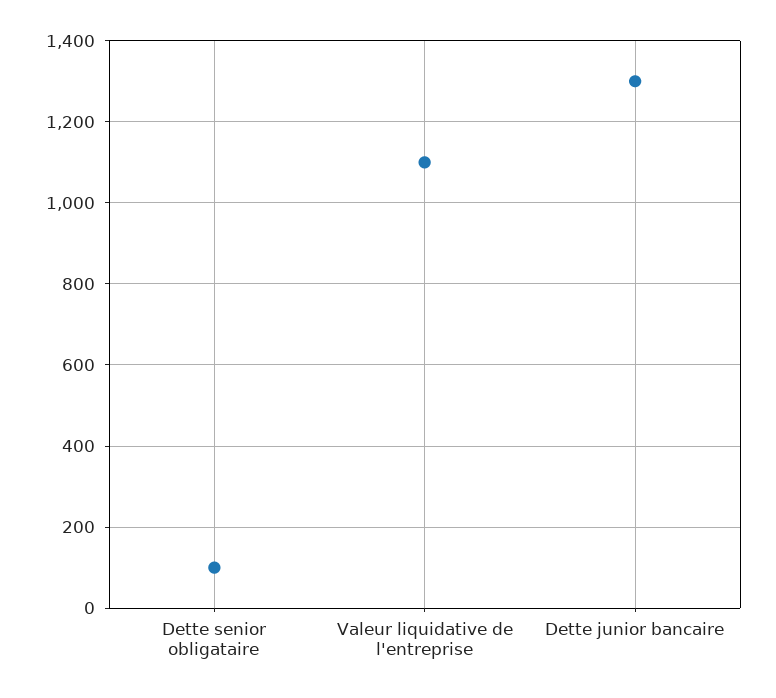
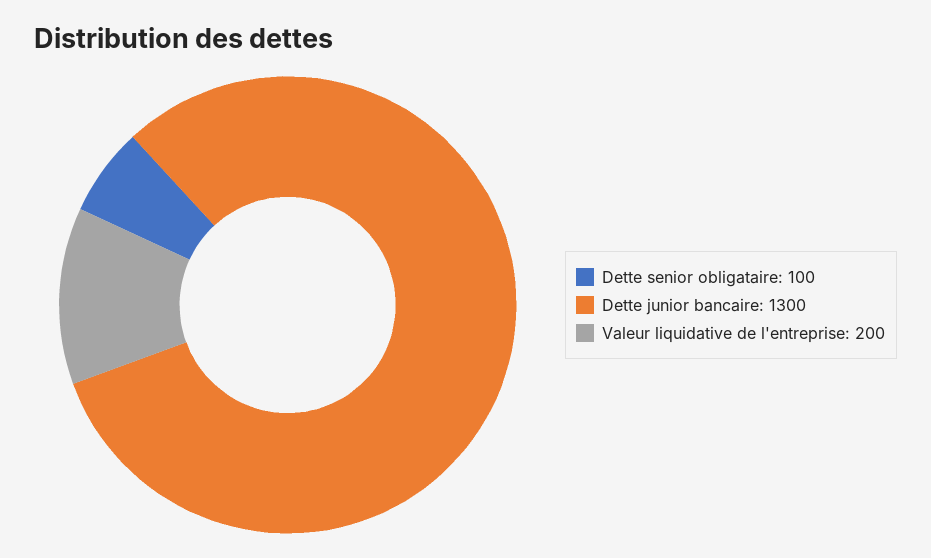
  {
    "Dette senior obligataire": 100,
-   "Valeur liquidative de l'entreprise": 1100,
+   "Valeur liquidative de l'entreprise": 200,
    "Dette junior bancaire": 1300
  }

